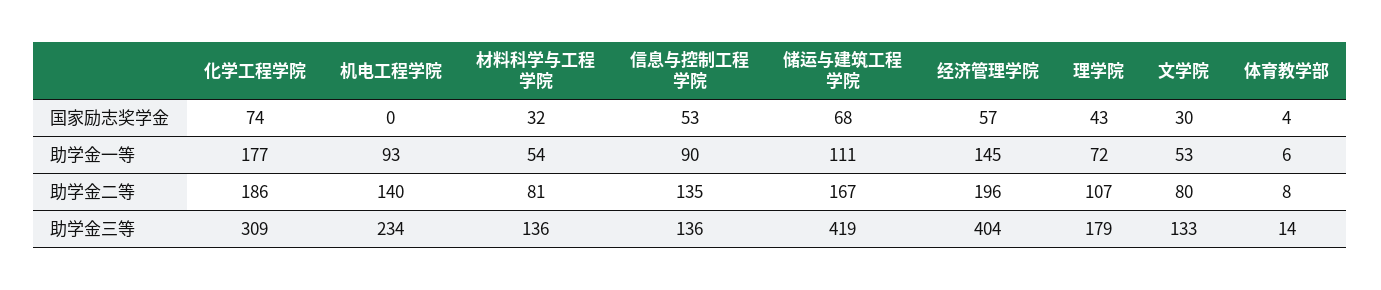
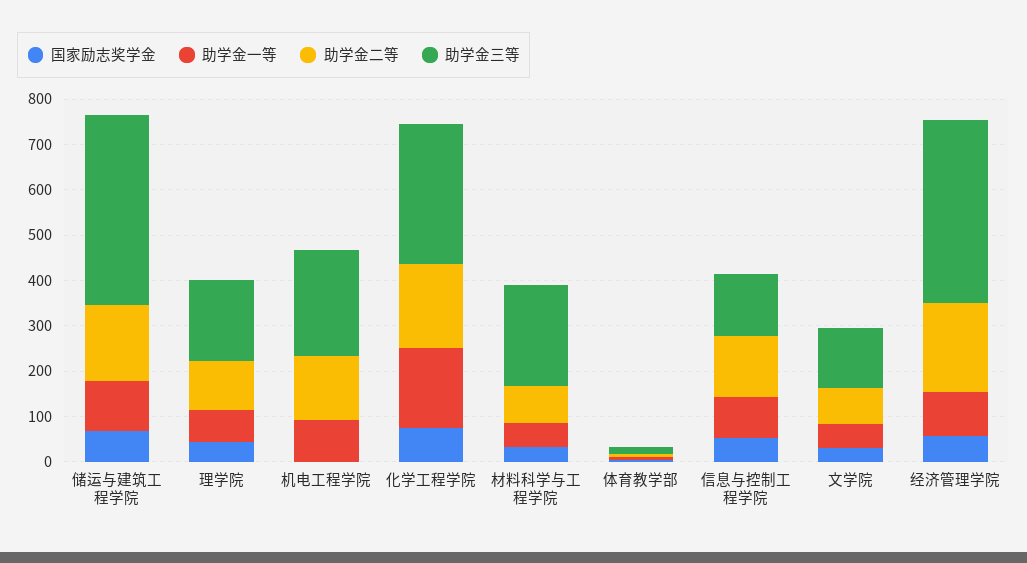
  {
    "国家励志奖学金": {
      "化学工程学院": 74,
      "机电工程学院": 0,
      "材料科学与工程学院": 32,
      "信息与控制工程学院": 53,
      "储运与建筑工程学院": 68,
      "经济管理学院": 57,
      "理学院": 43,
      "文学院": 30,
      "体育教学部": 4
    },
    "助学金一等": {
      "化学工程学院": 177,
      "机电工程学院": 93,
      "材料科学与工程学院": 54,
      "信息与控制工程学院": 90,
      "储运与建筑工程学院": 111,
-     "经济管理学院": 145,
+     "经济管理学院": 100,
      "理学院": 72,
      "文学院": 53,
      "体育教学部": 6
    },
    "助学金二等": {
      "化学工程学院": 186,
      "机电工程学院": 140,
      "材料科学与工程学院": 81,
      "信息与控制工程学院": 135,
      "储运与建筑工程学院": 167,
      "经济管理学院": 196,
      "理学院": 107,
      "文学院": 80,
      "体育教学部": 8
    },
    "助学金三等": {
      "化学工程学院": 309,
      "机电工程学院": 234,
-     "材料科学与工程学院": 136,
+     "材料科学与工程学院": 220,
      "信息与控制工程学院": 136,
      "储运与建筑工程学院": 419,
      "经济管理学院": 404,
      "理学院": 179,
      "文学院": 133,
      "体育教学部": 14
    }
  }

